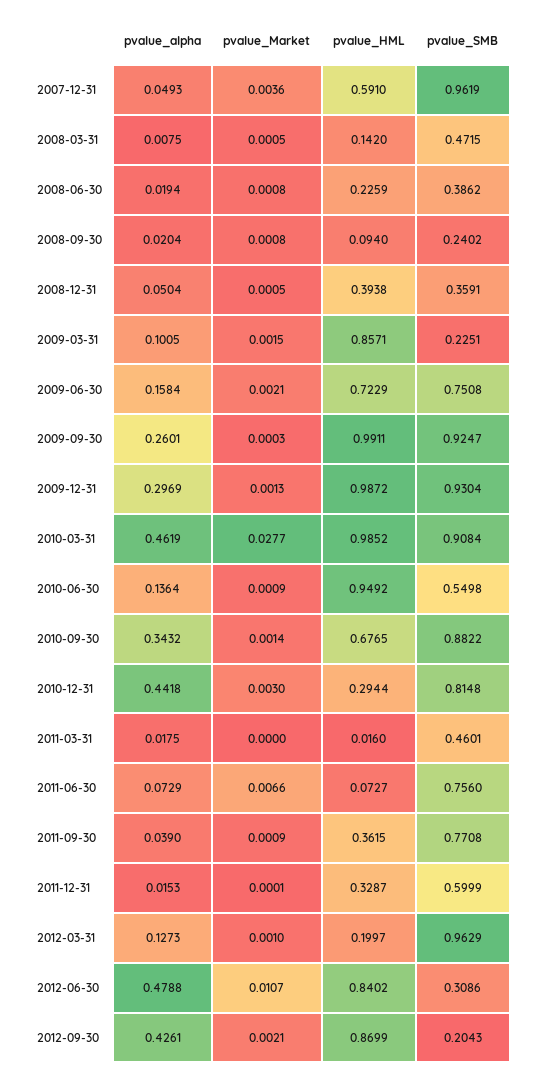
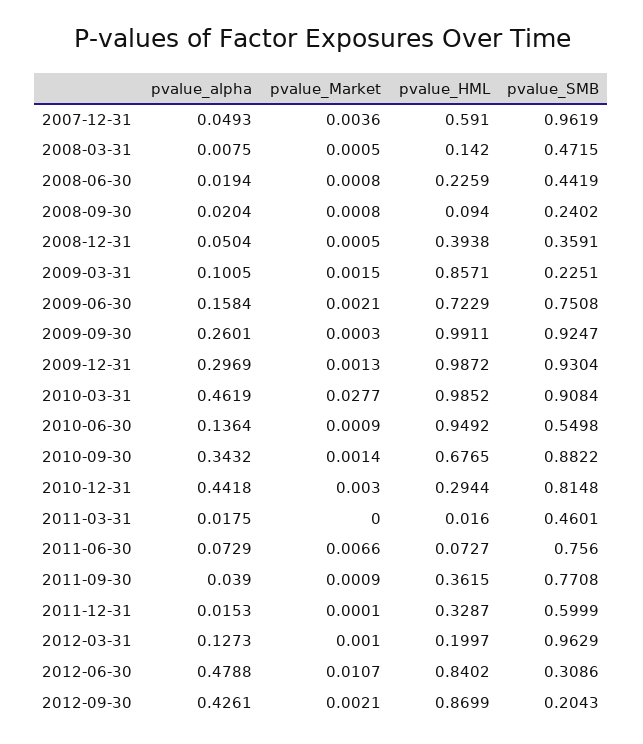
  {
    "pvalue_alpha": {
      "2007-12-31": 0.0493,
      "2008-03-31": 0.0075,
      "2008-06-30": 0.0194,
      "2008-09-30": 0.0204,
      "2008-12-31": 0.0504,
      "2009-03-31": 0.1005,
      "2009-06-30": 0.1584,
      "2009-09-30": 0.2601,
      "2009-12-31": 0.2969,
      "2010-03-31": 0.4619,
      "2010-06-30": 0.1364,
      "2010-09-30": 0.3432,
      "2010-12-31": 0.4418,
      "2011-03-31": 0.0175,
      "2011-06-30": 0.0729,
      "2011-09-30": 0.039,
      "2011-12-31": 0.0153,
      "2012-03-31": 0.1273,
      "2012-06-30": 0.4788,
      "2012-09-30": 0.4261
    },
    "pvalue_Market": {
      "2007-12-31": 0.0036,
      "2008-03-31": 0.0005,
      "2008-06-30": 0.0008,
      "2008-09-30": 0.0008,
      "2008-12-31": 0.0005,
      "2009-03-31": 0.0015,
      "2009-06-30": 0.0021,
      "2009-09-30": 0.0003,
      "2009-12-31": 0.0013,
      "2010-03-31": 0.0277,
      "2010-06-30": 0.0009,
      "2010-09-30": 0.0014,
      "2010-12-31": 0.003,
      "2011-03-31": 0,
      "2011-06-30": 0.0066,
      "2011-09-30": 0.0009,
      "2011-12-31": 0.0001,
      "2012-03-31": 0.001,
      "2012-06-30": 0.0107,
      "2012-09-30": 0.0021
    },
    "pvalue_HML": {
      "2007-12-31": 0.591,
      "2008-03-31": 0.142,
      "2008-06-30": 0.2259,
      "2008-09-30": 0.094,
      "2008-12-31": 0.3938,
      "2009-03-31": 0.8571,
      "2009-06-30": 0.7229,
      "2009-09-30": 0.9911,
      "2009-12-31": 0.9872,
      "2010-03-31": 0.9852,
      "2010-06-30": 0.9492,
      "2010-09-30": 0.6765,
      "2010-12-31": 0.2944,
      "2011-03-31": 0.016,
      "2011-06-30": 0.0727,
      "2011-09-30": 0.3615,
      "2011-12-31": 0.3287,
      "2012-03-31": 0.1997,
      "2012-06-30": 0.8402,
      "2012-09-30": 0.8699
    },
    "pvalue_SMB": {
      "2007-12-31": 0.9619,
      "2008-03-31": 0.4715,
-     "2008-06-30": 0.3862,
+     "2008-06-30": 0.4419,
      "2008-09-30": 0.2402,
      "2008-12-31": 0.3591,
      "2009-03-31": 0.2251,
      "2009-06-30": 0.7508,
      "2009-09-30": 0.9247,
      "2009-12-31": 0.9304,
      "2010-03-31": 0.9084,
      "2010-06-30": 0.5498,
      "2010-09-30": 0.8822,
      "2010-12-31": 0.8148,
      "2011-03-31": 0.4601,
      "2011-06-30": 0.756,
      "2011-09-30": 0.7708,
      "2011-12-31": 0.5999,
      "2012-03-31": 0.9629,
      "2012-06-30": 0.3086,
      "2012-09-30": 0.2043
    }
  }

